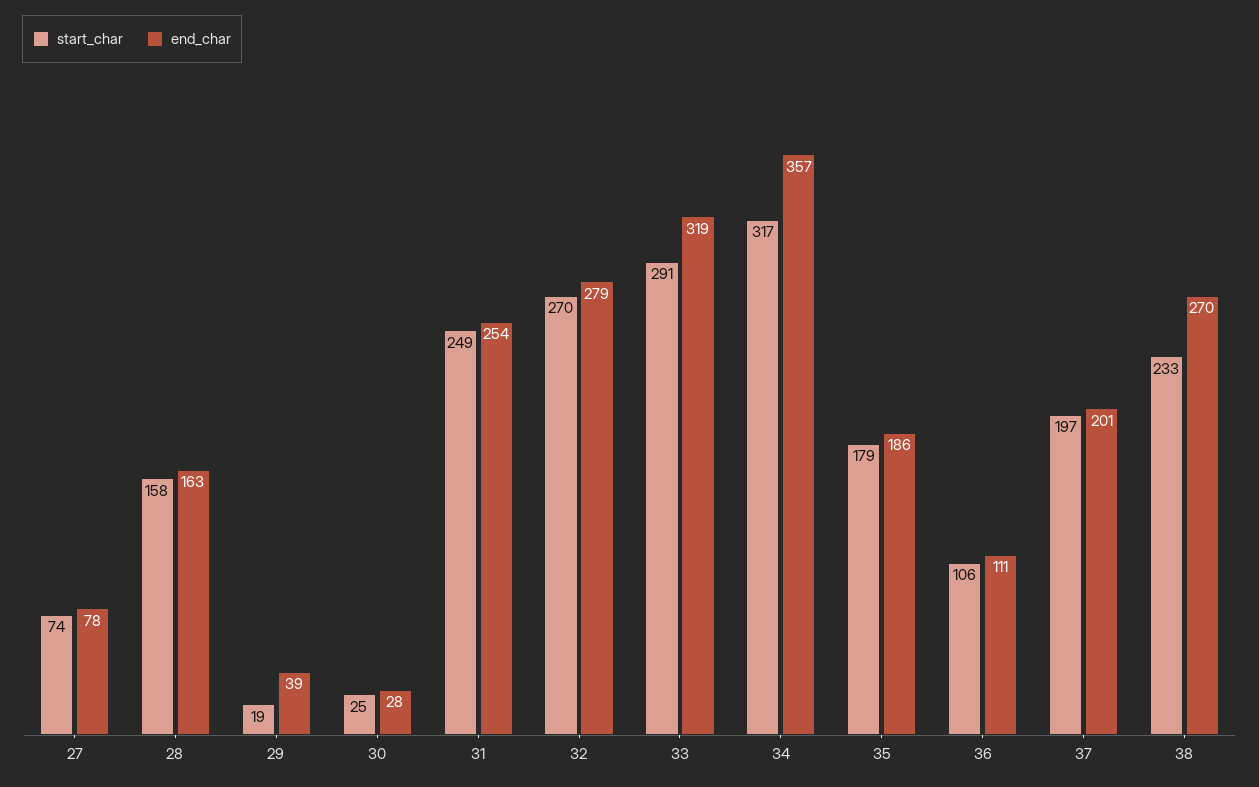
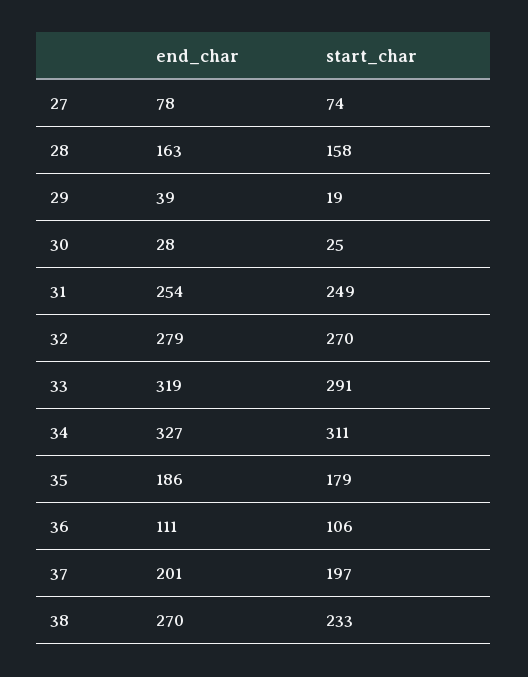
  {
    "start_char": {
      "27": 74,
      "28": 158,
      "29": 19,
      "30": 25,
      "31": 249,
      "32": 270,
      "33": 291,
-     "34": 317,
+     "34": 311,
      "35": 179,
      "36": 106,
      "37": 197,
      "38": 233
    },
    "end_char": {
      "27": 78,
      "28": 163,
      "29": 39,
      "30": 28,
      "31": 254,
      "32": 279,
      "33": 319,
-     "34": 357,
+     "34": 327,
      "35": 186,
      "36": 111,
      "37": 201,
      "38": 270
    }
  }

